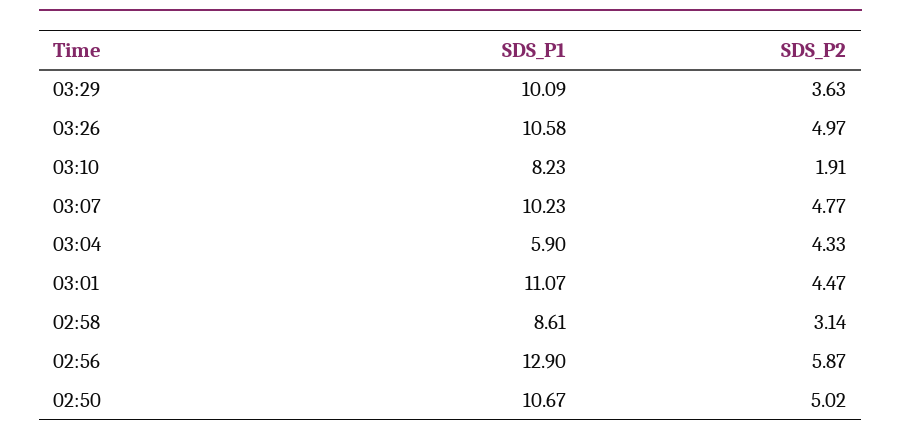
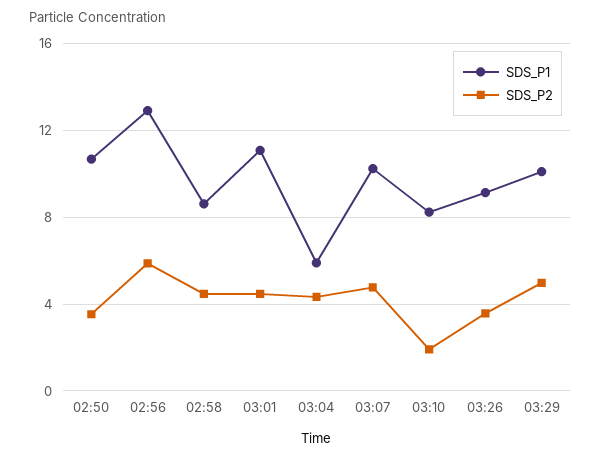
  {
    "SDS_P1": {
      "03:29": 10.09,
-     "03:26": 10.58,
+     "03:26": 9,
      "03:10": 8.23,
      "03:07": 10.23,
      "03:04": 5.9,
      "03:01": 11.07,
      "02:58": 8.61,
      "02:56": 12.9,
      "02:50": 10.67
    },
    "SDS_P2": {
-     "03:29": 3.63,
+     "03:29": 5,
-     "03:26": 4.97,
+     "03:26": 3.5,
      "03:10": 1.91,
      "03:07": 4.77,
      "03:04": 4.33,
      "03:01": 4.47,
-     "02:58": 3.14,
+     "02:58": 4.5,
      "02:56": 5.87,
-     "02:50": 5.02
+     "02:50": 3.5
    }
  }

